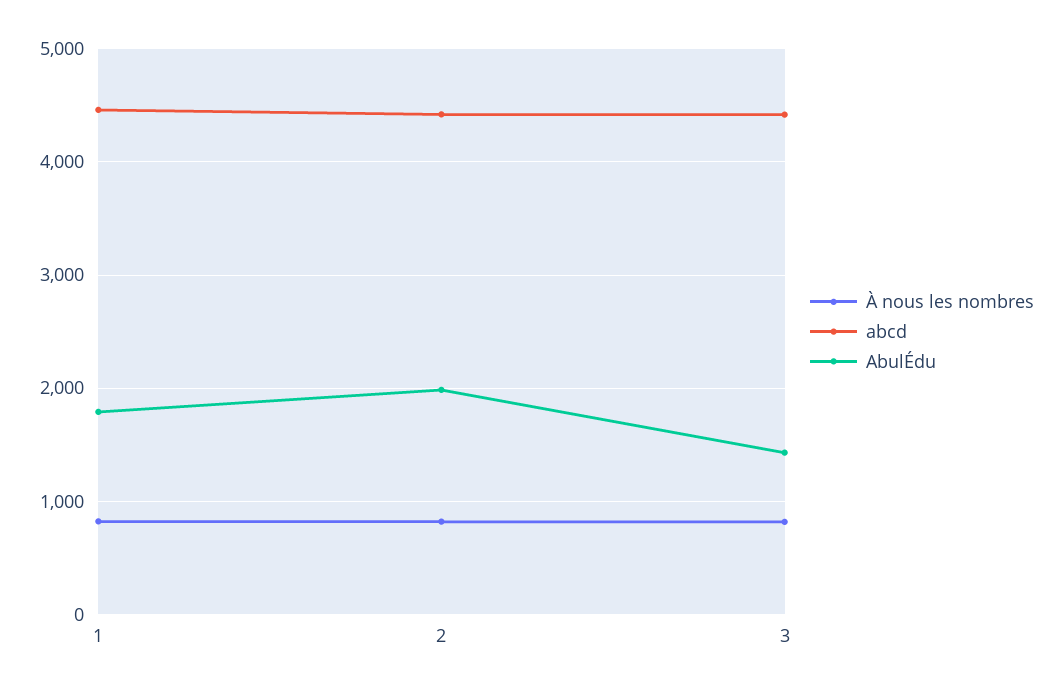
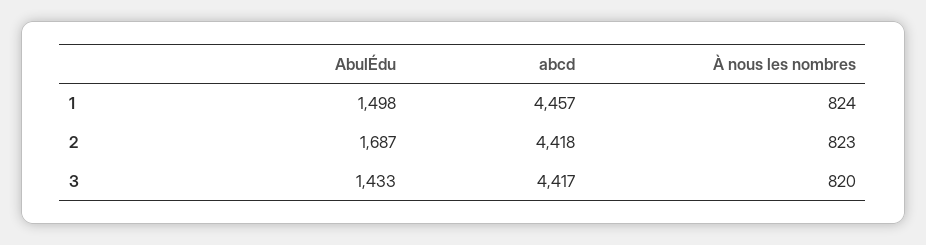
  {
    "À nous les nombres": {
      "1": 824,
      "2": 823,
      "3": 820
    },
    "abcd": {
      "1": 4457,
      "2": 4418,
      "3": 4417
    },
    "AbulÉdu": {
-     "1": 1800,
+     "1": 1498,
-     "2": 2000,
+     "2": 1687,
      "3": 1433
    }
  }

